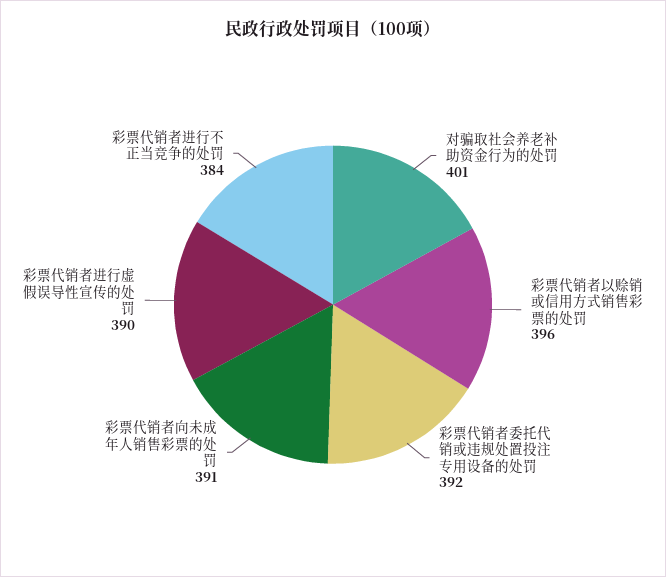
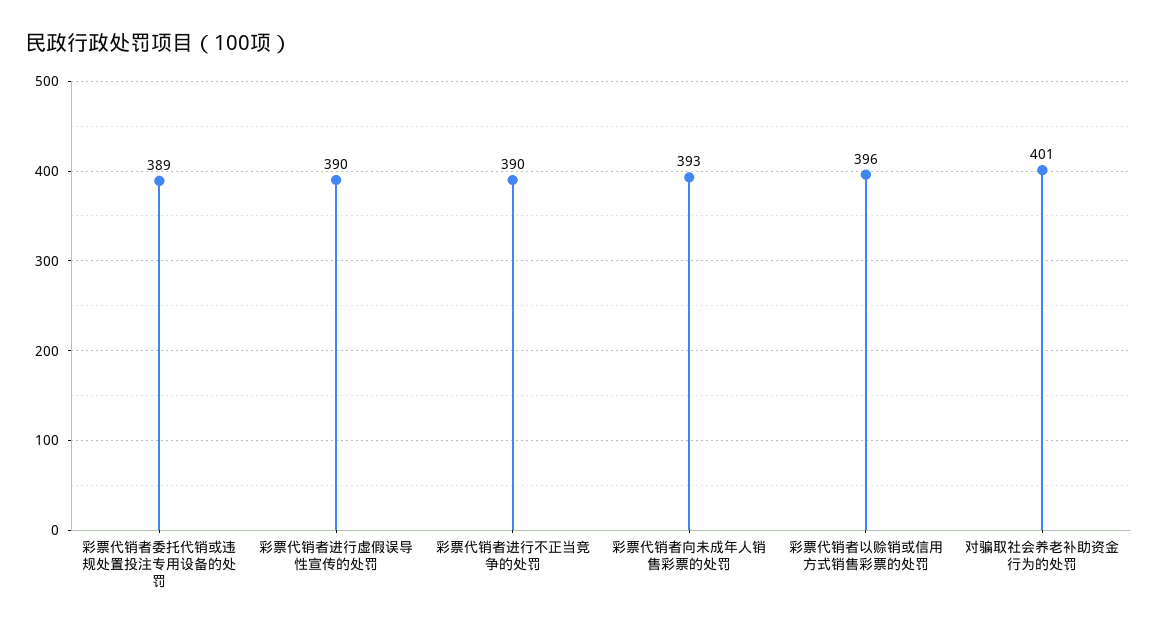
  {
    "对骗取社会养老补助资金行为的处罚": 401,
    "彩票代销者以赊销或信用方式销售彩票的处罚": 396,
-   "彩票代销者委托代销或违规处置投注专用设备的处罚": 392,
+   "彩票代销者委托代销或违规处置投注专用设备的处罚": 389,
-   "彩票代销者向未成年人销售彩票的处罚": 391,
+   "彩票代销者向未成年人销售彩票的处罚": 393,
    "彩票代销者进行虚假误导性宣传的处罚": 390,
-   "彩票代销者进行不正当竞争的处罚": 384
+   "彩票代销者进行不正当竞争的处罚": 390
  }

